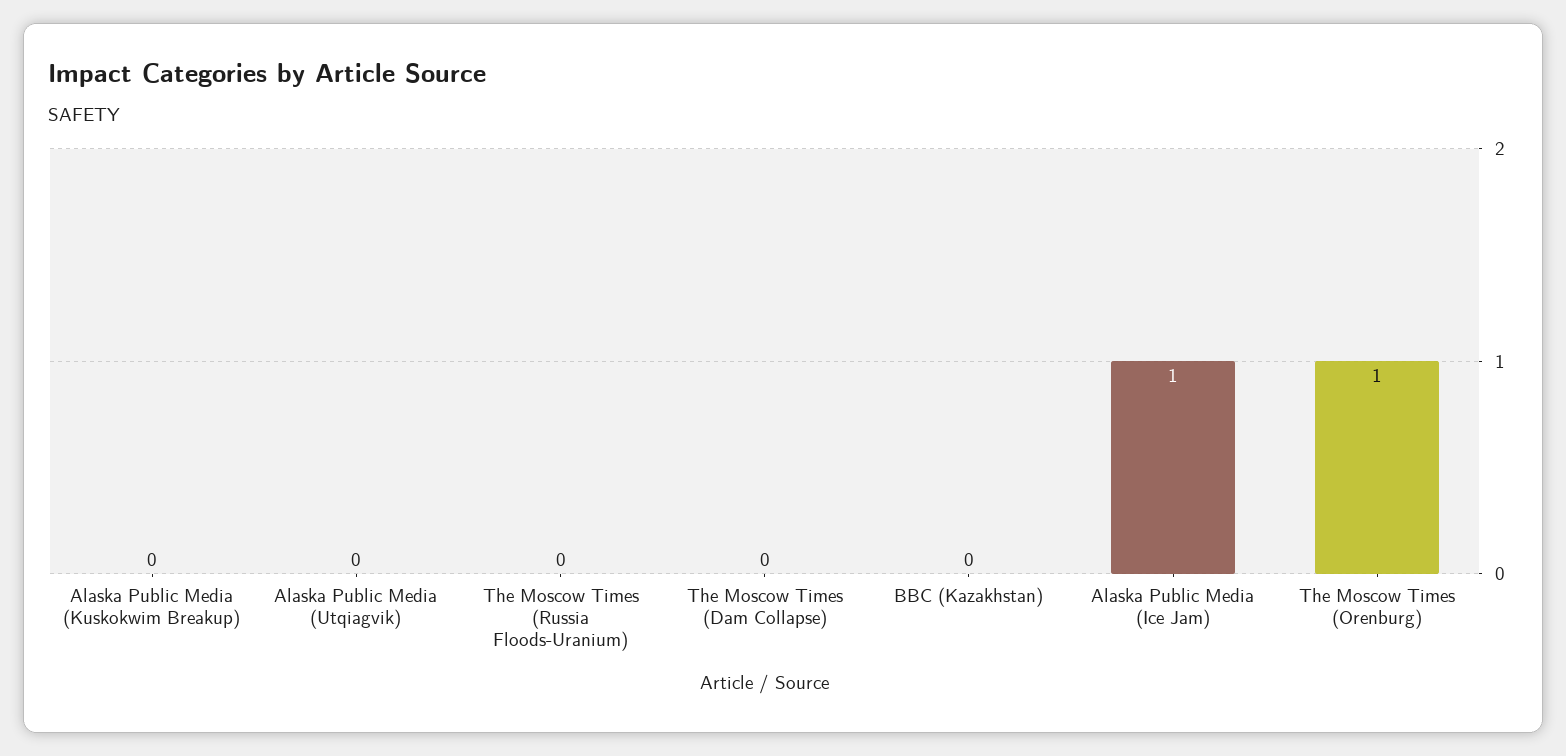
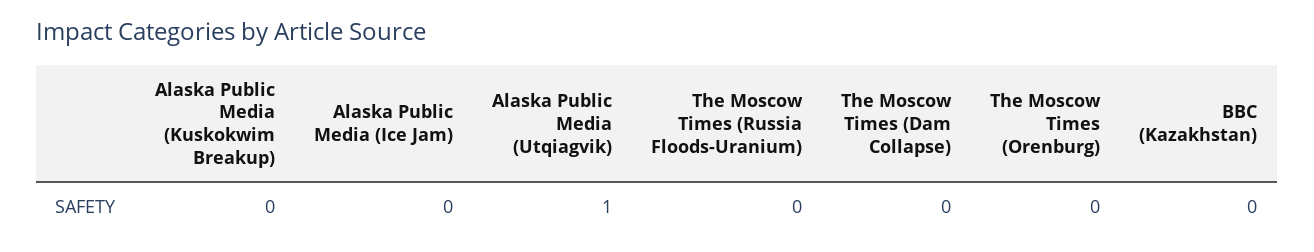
  {
    "Alaska Public Media (Kuskokwim Breakup)": 0,
-   "Alaska Public Media (Utqiagvik)": 0,
+   "Alaska Public Media (Utqiagvik)": 1,
    "The Moscow Times (Russia Floods-Uranium)": 0,
    "The Moscow Times (Dam Collapse)": 0,
    "BBC (Kazakhstan)": 0,
-   "Alaska Public Media (Ice Jam)": 1,
+   "Alaska Public Media (Ice Jam)": 0,
-   "The Moscow Times (Orenburg)": 1
+   "The Moscow Times (Orenburg)": 0
  }

